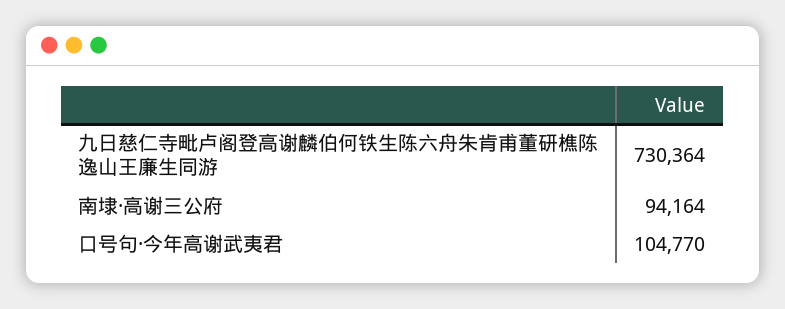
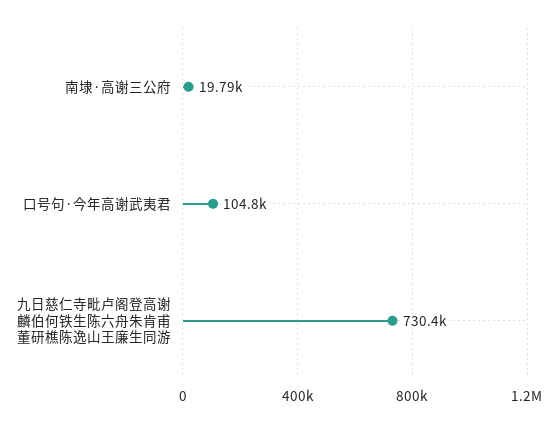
  {
    "九日慈仁寺毗卢阁登高谢麟伯何铁生陈六舟朱肯甫董研樵陈逸山王廉生同游": 730364,
-   "南埭·高谢三公府": 94164,
+   "南埭·高谢三公府": 19790,
    "口号句·今年高谢武夷君": 104770
  }

